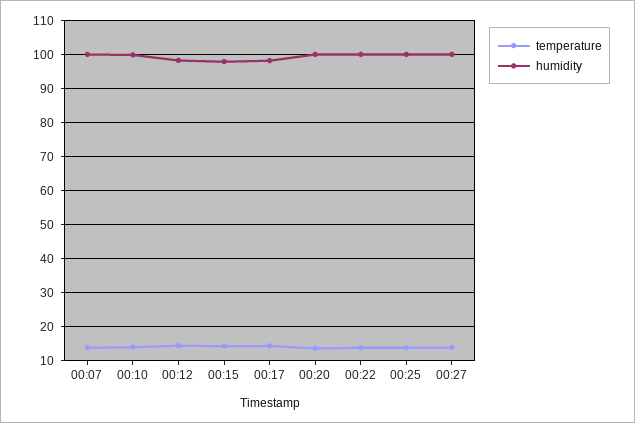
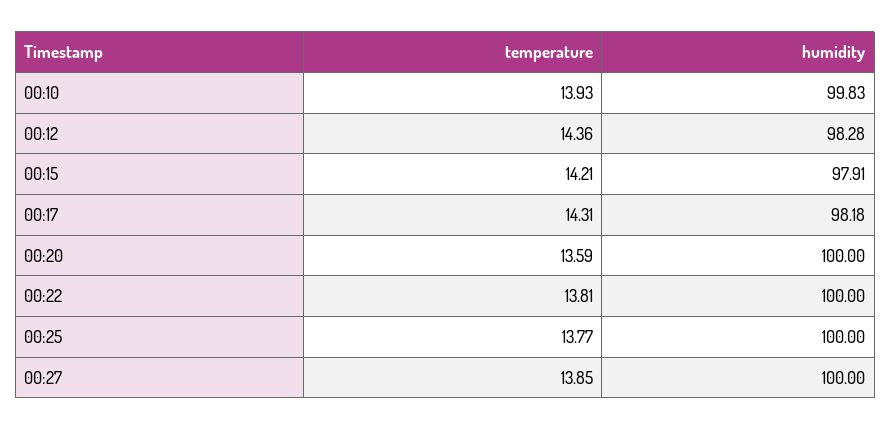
  {
    "temperature": {
-     "00:07": 14,
      "00:10": 13.93,
      "00:12": 14.36,
      "00:15": 14.21,
      "00:17": 14.31,
      "00:20": 13.59,
      "00:22": 13.81,
      "00:25": 13.77,
      "00:27": 13.85
    },
    "humidity": {
-     "00:07": 100,
      "00:10": 99.83,
      "00:12": 98.28,
      "00:15": 97.91,
      "00:17": 98.18,
      "00:20": 100,
      "00:22": 100,
      "00:25": 100,
      "00:27": 100
    }
  }

